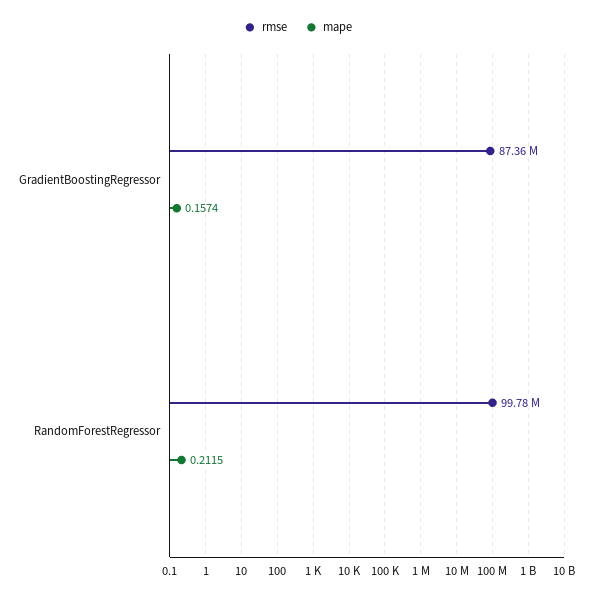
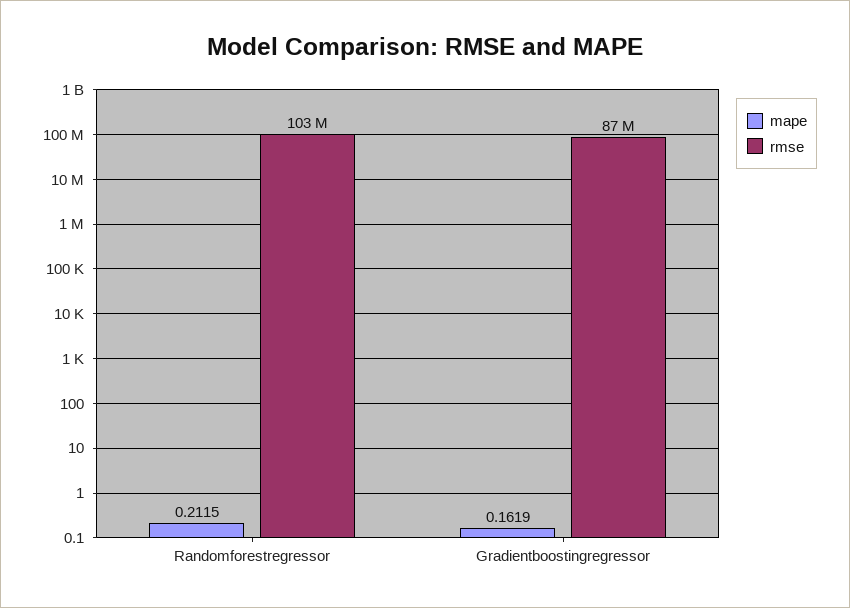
  {
    "rmse": {
      "GradientBoostingRegressor": 87360000,
-     "RandomForestRegressor": 99780000
+     "RandomForestRegressor": 103000000
    },
    "mape": {
-     "GradientBoostingRegressor": 0.1574,
+     "GradientBoostingRegressor": 0.1619,
      "RandomForestRegressor": 0.2115
    }
  }

